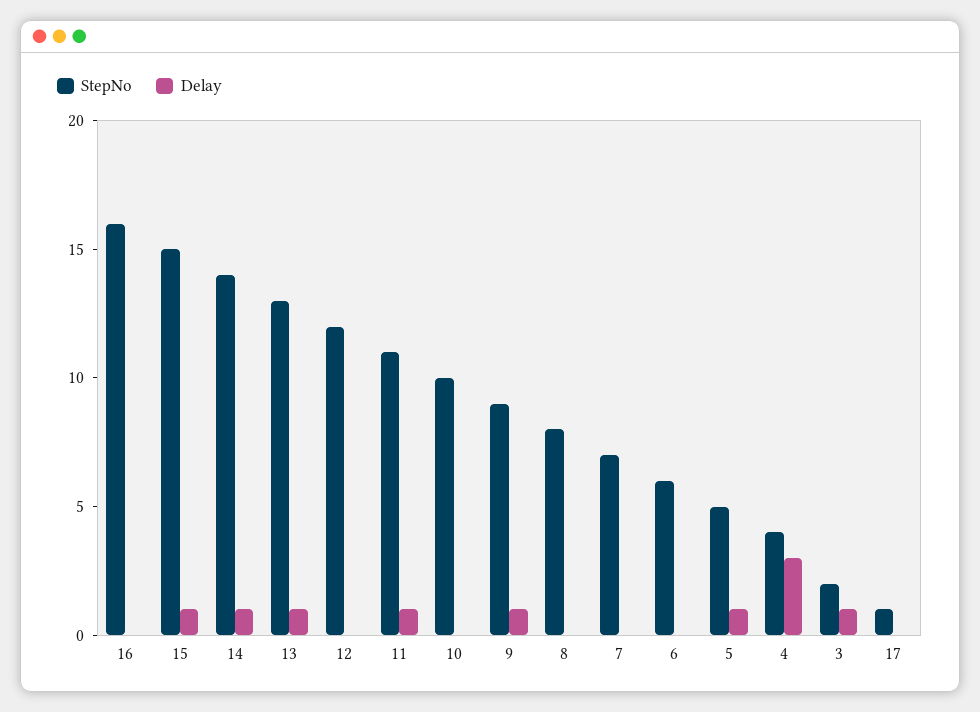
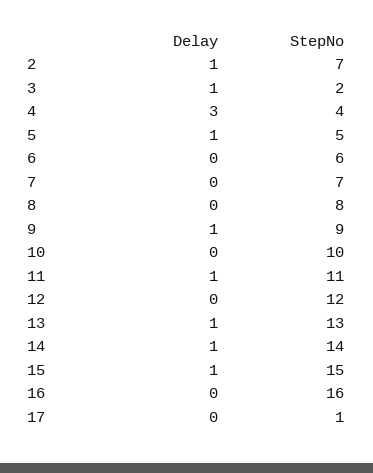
  {
    "StepNo": {
      "16": 16,
      "15": 15,
      "14": 14,
      "13": 13,
      "12": 12,
      "11": 11,
      "10": 10,
      "9": 9,
      "8": 8,
      "7": 7,
      "6": 6,
      "5": 5,
      "4": 4,
      "3": 2,
-     "17": 1
+     "17": 1,
+     "2": 7
    },
    "Delay": {
      "16": 0,
      "15": 1,
      "14": 1,
      "13": 1,
      "12": 0,
      "11": 1,
      "10": 0,
      "9": 1,
      "8": 0,
      "7": 0,
      "6": 0,
      "5": 1,
      "4": 3,
      "3": 1,
-     "17": 0
+     "17": 0,
+     "2": 1
    }
  }

